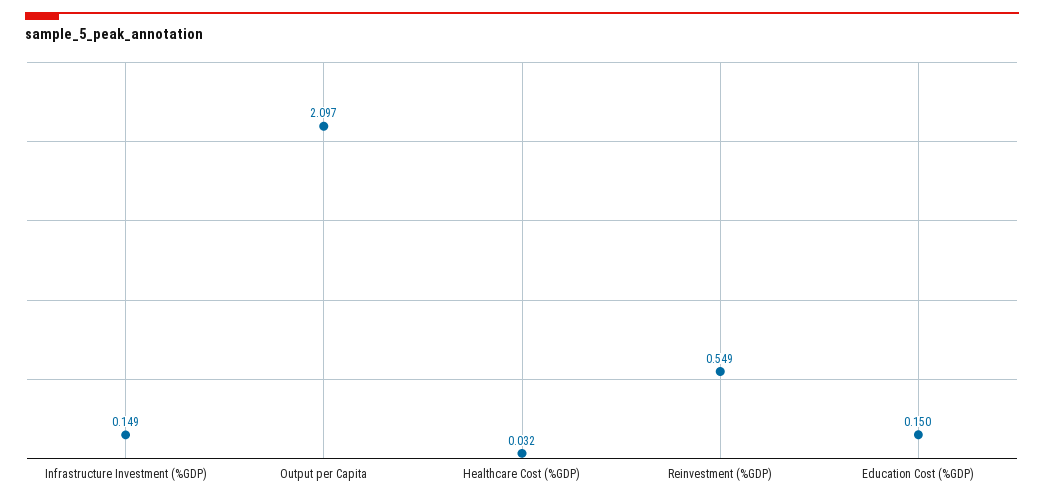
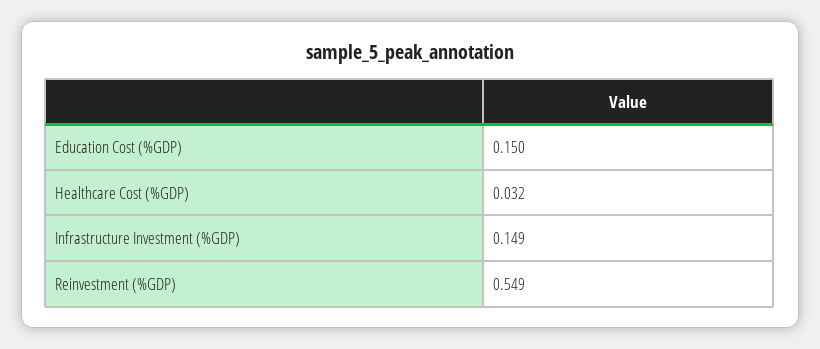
  {
    "Infrastructure Investment (%GDP)": 0.149,
-   "Output per Capita": 2.097,
    "Healthcare Cost (%GDP)": 0.032,
    "Reinvestment (%GDP)": 0.549,
    "Education Cost (%GDP)": 0.15
  }

